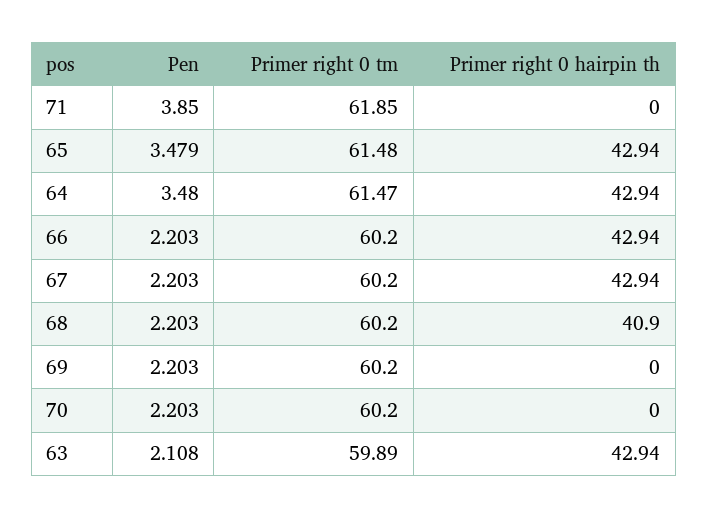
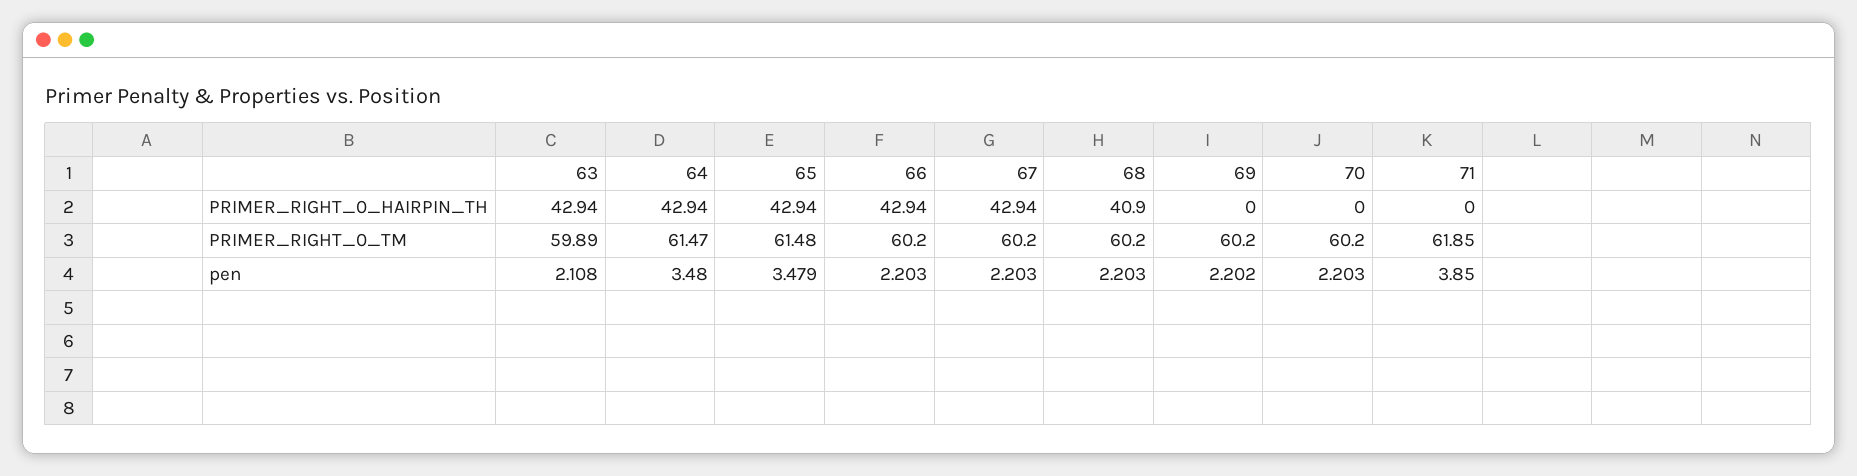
  {
    "Pen": {
      "71": 3.85,
      "65": 3.479,
      "64": 3.48,
      "66": 2.203,
      "67": 2.203,
      "68": 2.203,
-     "69": 2.203,
+     "69": 2.202,
      "70": 2.203,
      "63": 2.108
    },
    "Primer right 0 tm": {
      "71": 61.85,
      "65": 61.48,
      "64": 61.47,
      "66": 60.2,
      "67": 60.2,
      "68": 60.2,
      "69": 60.2,
      "70": 60.2,
      "63": 59.89
    },
    "Primer right 0 hairpin th": {
      "71": 0,
      "65": 42.94,
      "64": 42.94,
      "66": 42.94,
      "67": 42.94,
      "68": 40.9,
      "69": 0,
      "70": 0,
      "63": 42.94
    }
  }

